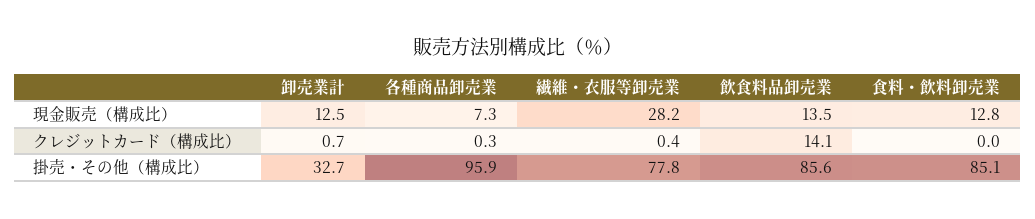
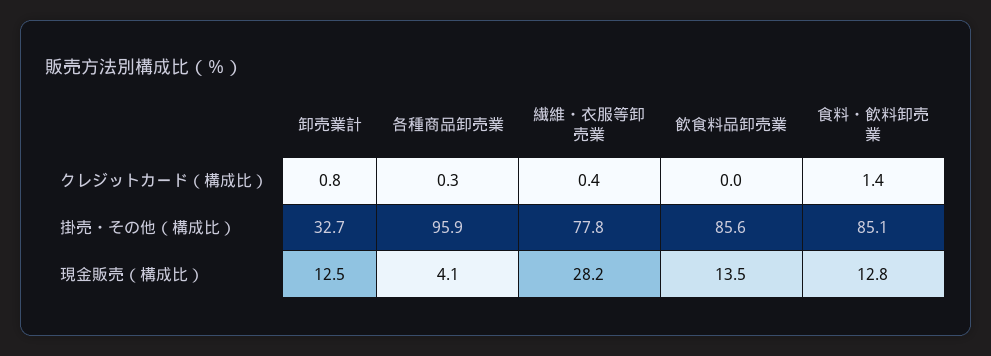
  {
    "卸売業計": {
      "現金販売（構成比）": 12.5,
-     "クレジットカード（構成比）": 0.7,
+     "クレジットカード（構成比）": 0.8,
      "掛売・その他（構成比）": 32.7
    },
    "各種商品卸売業": {
-     "現金販売（構成比）": 7.3,
+     "現金販売（構成比）": 4.1,
      "クレジットカード（構成比）": 0.3,
      "掛売・その他（構成比）": 95.9
    },
    "繊維・衣服等卸売業": {
      "現金販売（構成比）": 28.2,
      "クレジットカード（構成比）": 0.4,
      "掛売・その他（構成比）": 77.8
    },
    "飲食料品卸売業": {
      "現金販売（構成比）": 13.5,
-     "クレジットカード（構成比）": 14.1,
+     "クレジットカード（構成比）": 0,
      "掛売・その他（構成比）": 85.6
    },
    "食料・飲料卸売業": {
      "現金販売（構成比）": 12.8,
-     "クレジットカード（構成比）": 0,
+     "クレジットカード（構成比）": 1.4,
      "掛売・その他（構成比）": 85.1
    }
  }

